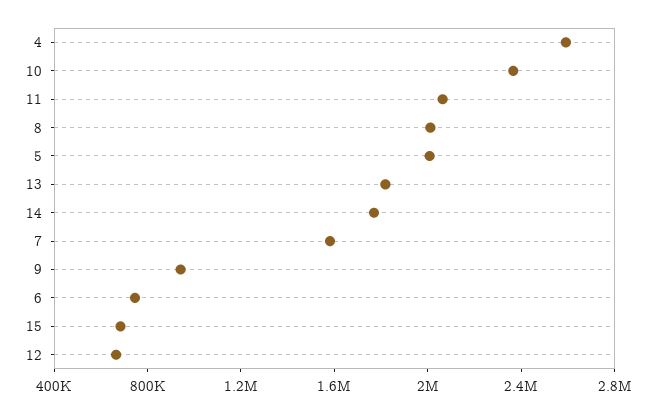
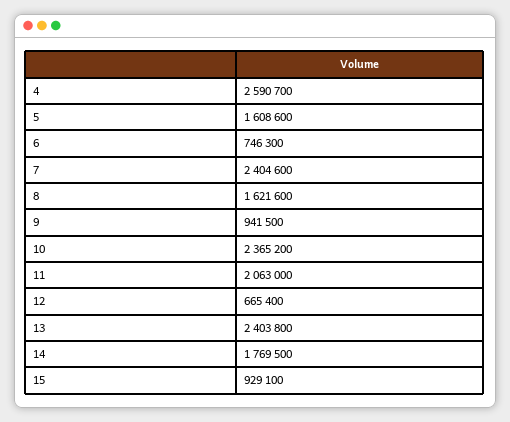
  {
    "4": 2590700,
    "10": 2365200,
    "11": 2063000,
-   "8": 2000000,
+   "8": 1621600,
-   "5": 2000000,
+   "5": 1608600,
-   "13": 1800000,
+   "13": 2403800,
    "14": 1769500,
-   "7": 1600000,
+   "7": 2404600,
    "9": 941500,
    "6": 746300,
-   "15": 700000,
+   "15": 929100,
    "12": 665400
  }

